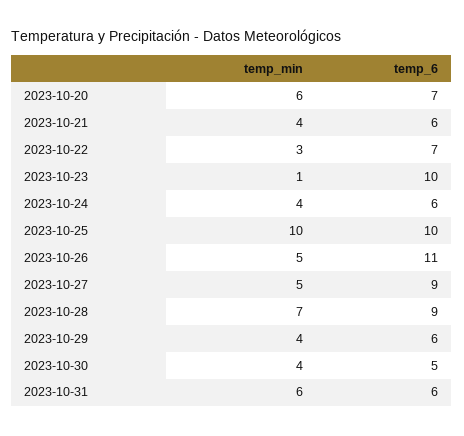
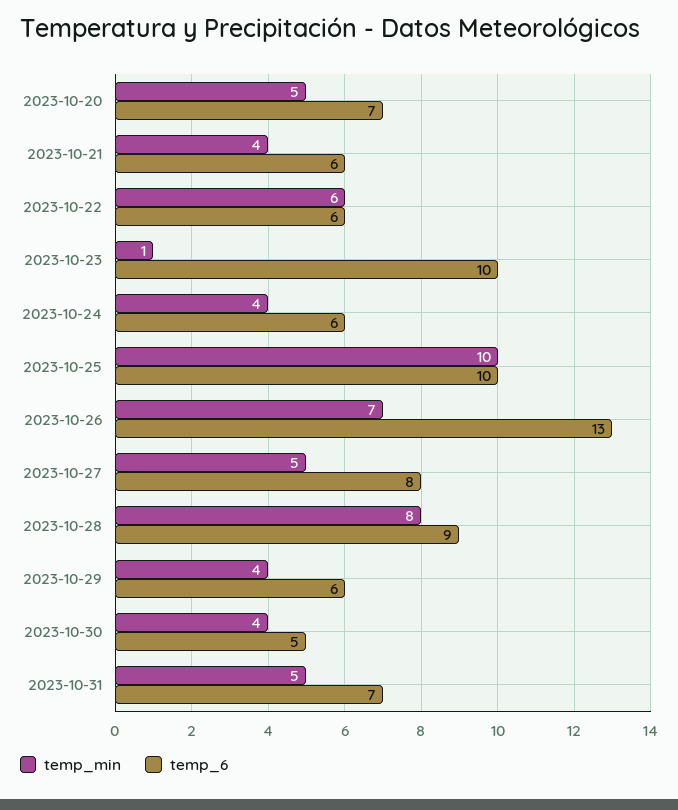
  {
    "temp_min": {
-     "2023-10-20": 6,
+     "2023-10-20": 5,
      "2023-10-21": 4,
-     "2023-10-22": 3,
+     "2023-10-22": 6,
      "2023-10-23": 1,
      "2023-10-24": 4,
      "2023-10-25": 10,
-     "2023-10-26": 5,
+     "2023-10-26": 7,
      "2023-10-27": 5,
-     "2023-10-28": 7,
+     "2023-10-28": 8,
      "2023-10-29": 4,
      "2023-10-30": 4,
-     "2023-10-31": 6
+     "2023-10-31": 5
    },
    "temp_6": {
      "2023-10-20": 7,
      "2023-10-21": 6,
-     "2023-10-22": 7,
+     "2023-10-22": 6,
      "2023-10-23": 10,
      "2023-10-24": 6,
      "2023-10-25": 10,
-     "2023-10-26": 11,
+     "2023-10-26": 13,
-     "2023-10-27": 9,
+     "2023-10-27": 8,
      "2023-10-28": 9,
      "2023-10-29": 6,
      "2023-10-30": 5,
-     "2023-10-31": 6
+     "2023-10-31": 7
    }
  }

